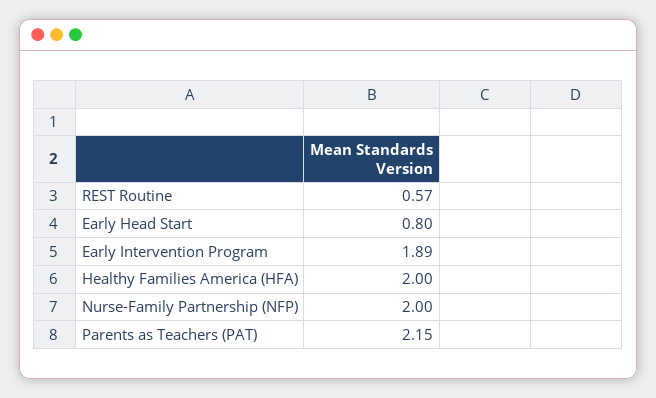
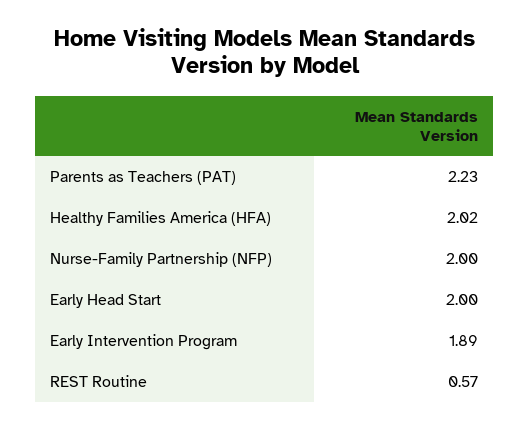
  {
    "REST Routine": 0.57,
-   "Early Head Start": 0.8,
+   "Early Head Start": 2,
    "Early Intervention Program": 1.89,
-   "Healthy Families America (HFA)": 2,
+   "Healthy Families America (HFA)": 2.02,
    "Nurse-Family Partnership (NFP)": 2,
-   "Parents as Teachers (PAT)": 2.15
+   "Parents as Teachers (PAT)": 2.23
  }

